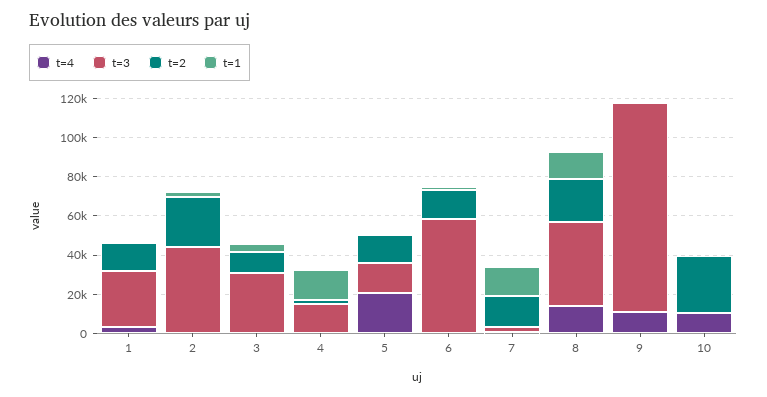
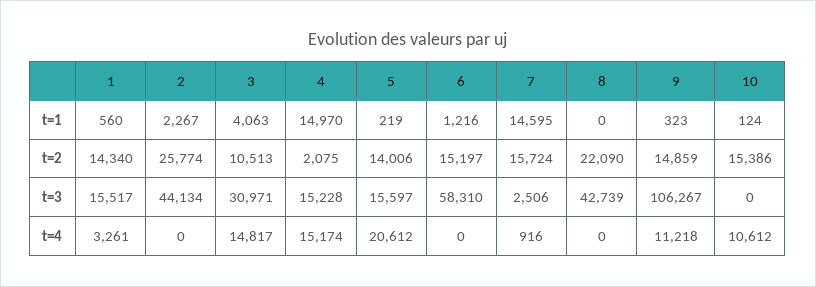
  {
    "t=4": {
      "1": 3261,
      "2": 0,
-     "3": 0,
+     "3": 14817,
-     "4": 0,
+     "4": 15174,
      "5": 20612,
      "6": 0,
      "7": 916,
-     "8": 15000,
+     "8": 0,
      "9": 11218,
      "10": 10612
    },
    "t=3": {
-     "1": 30000,
+     "1": 15517,
      "2": 44134,
      "3": 30971,
      "4": 15228,
      "5": 15597,
      "6": 58310,
      "7": 2506,
      "8": 42739,
      "9": 106267,
      "10": 0
    },
    "t=2": {
      "1": 14340,
      "2": 25774,
      "3": 10513,
      "4": 2075,
      "5": 14006,
      "6": 15197,
      "7": 15724,
      "8": 22090,
-     "9": 0,
+     "9": 14859,
-     "10": 30000
+     "10": 15386
    },
    "t=1": {
      "1": 560,
      "2": 2267,
      "3": 4063,
      "4": 14970,
      "5": 219,
      "6": 1216,
      "7": 14595,
-     "8": 15000,
+     "8": 0,
      "9": 323,
      "10": 124
    }
  }

